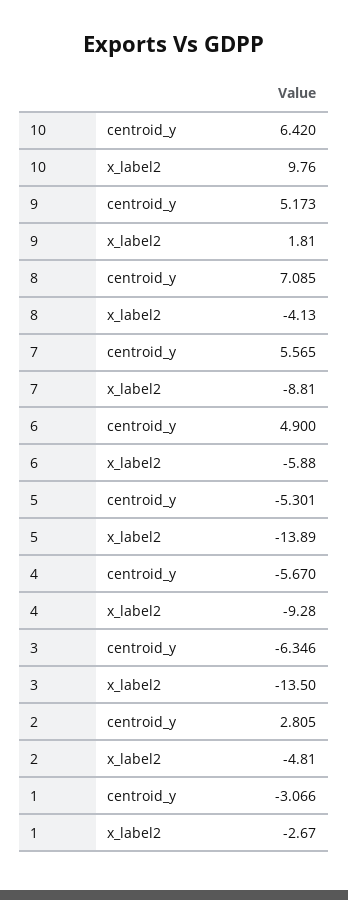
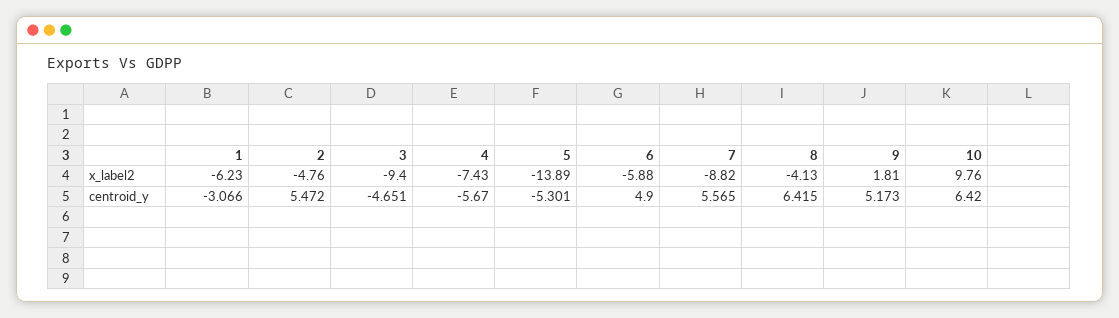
  {
    "10": {
      "centroid_y": 6.42,
      "x_label2": 9.76
    },
    "9": {
      "centroid_y": 5.173,
      "x_label2": 1.81
    },
    "8": {
-     "centroid_y": 7.085,
+     "centroid_y": 6.415,
      "x_label2": -4.13
    },
    "7": {
      "centroid_y": 5.565,
-     "x_label2": -8.81
+     "x_label2": -8.82
    },
    "6": {
      "centroid_y": 4.9,
      "x_label2": -5.88
    },
    "5": {
      "centroid_y": -5.301,
      "x_label2": -13.89
    },
    "4": {
      "centroid_y": -5.67,
-     "x_label2": -9.28
+     "x_label2": -7.43
    },
    "3": {
-     "centroid_y": -6.346,
+     "centroid_y": -4.651,
-     "x_label2": -13.5
+     "x_label2": -9.4
    },
    "2": {
-     "centroid_y": 2.805,
+     "centroid_y": 5.472,
-     "x_label2": -4.81
+     "x_label2": -4.76
    },
    "1": {
      "centroid_y": -3.066,
-     "x_label2": -2.67
+     "x_label2": -6.23
    }
  }

